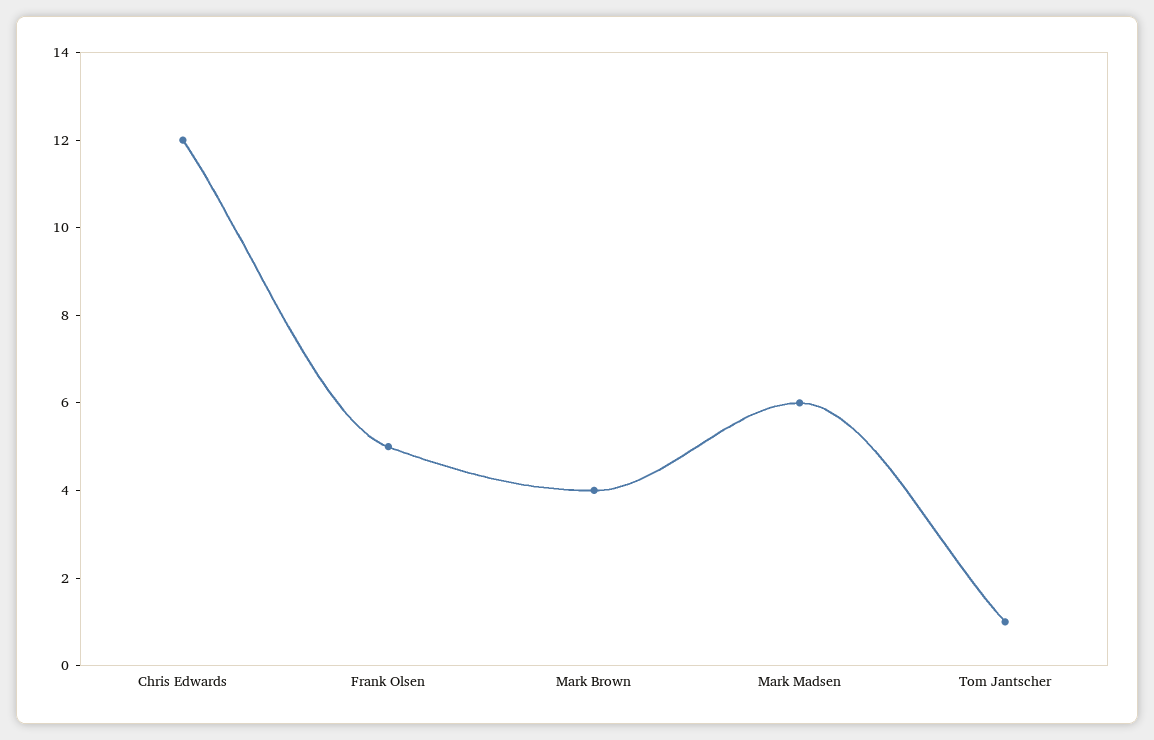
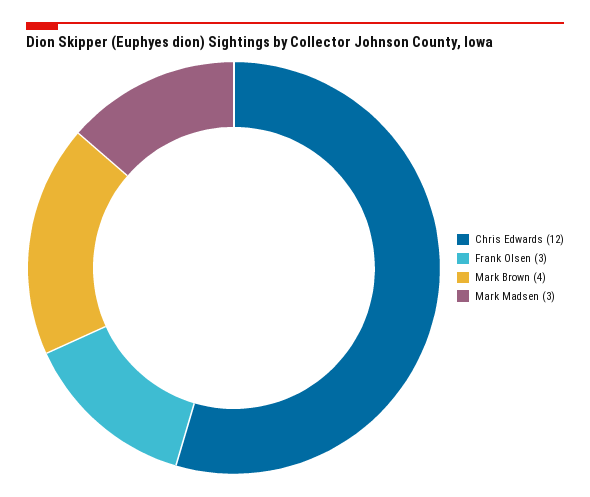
  {
    "Chris Edwards": 12,
-   "Frank Olsen": 5,
+   "Frank Olsen": 3,
    "Mark Brown": 4,
-   "Mark Madsen": 6,
+   "Mark Madsen": 3
-   "Tom Jantscher": 1
  }

